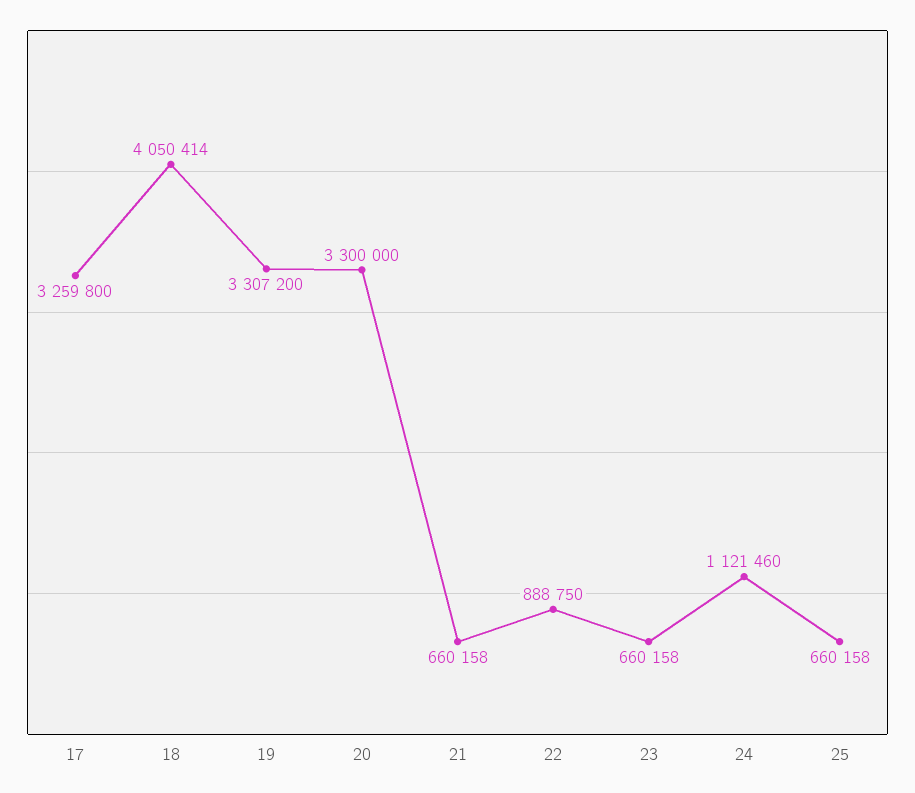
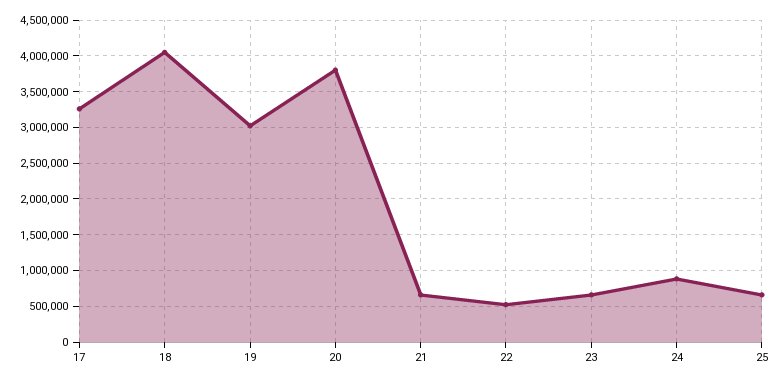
  {
    "17": 3259800,
    "18": 4050414,
-   "19": 3307200,
+   "19": 3000000,
-   "20": 3300000,
+   "20": 3800000,
    "21": 660158,
-   "22": 888750,
+   "22": 500000,
    "23": 660158,
-   "24": 1121460,
+   "24": 900000,
    "25": 660158
  }

